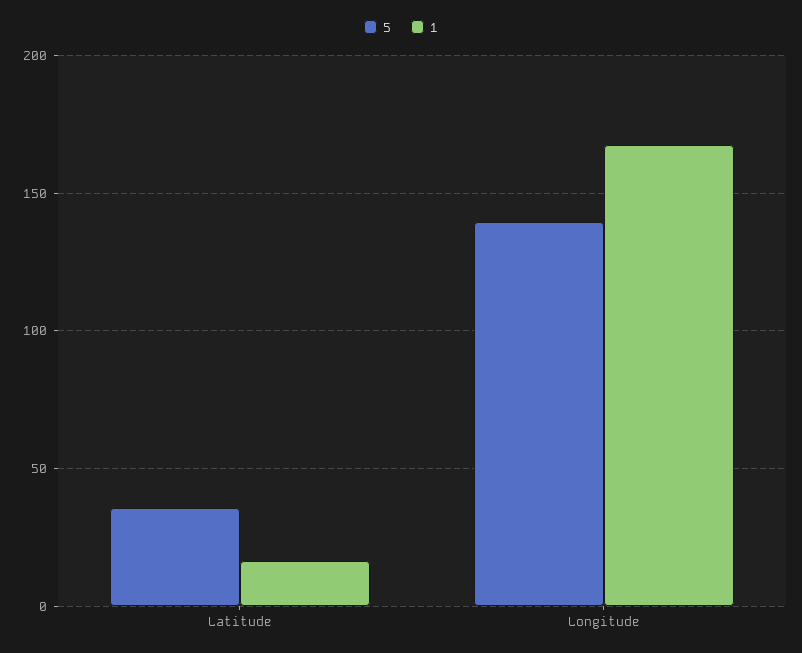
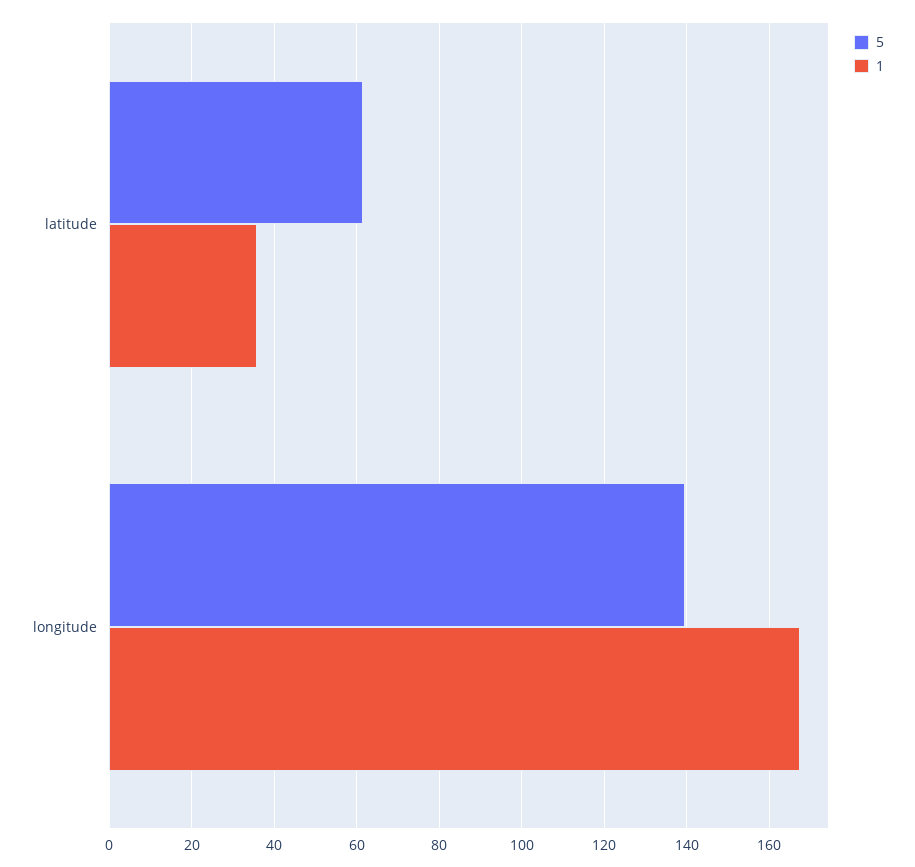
  {
    "5": {
-     "Latitude": 35,
+     "Latitude": 62,
      "Longitude": 140
    },
    "1": {
-     "Latitude": 15,
+     "Latitude": 36,
      "Longitude": 168
    }
  }

